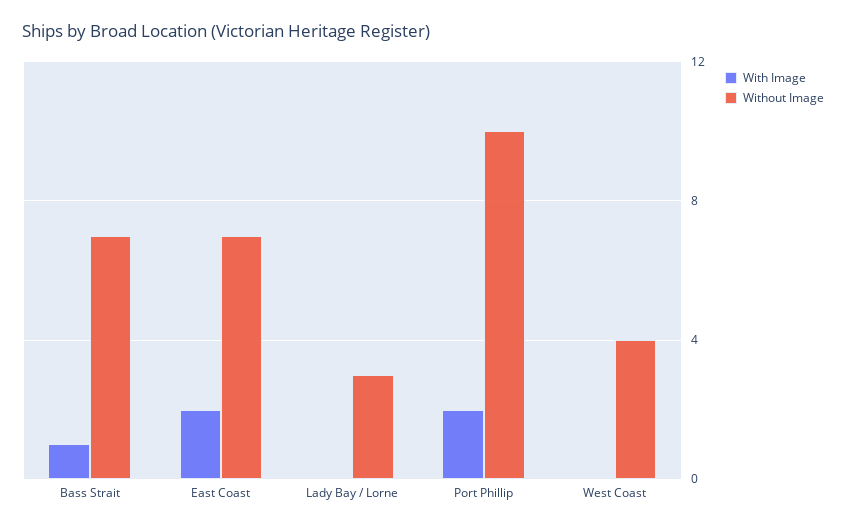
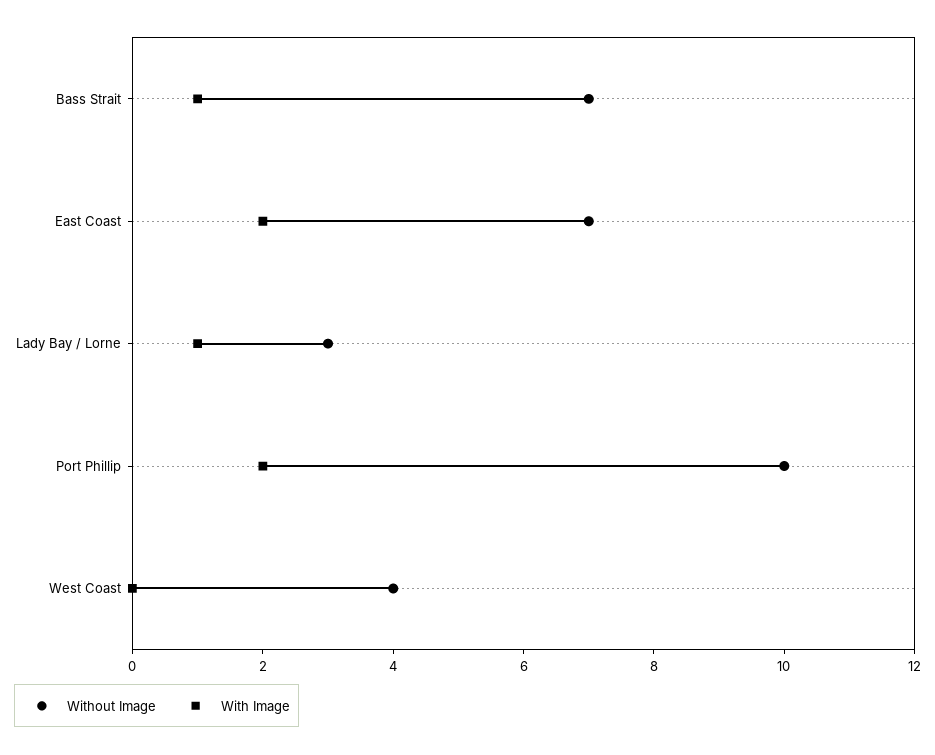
  {
    "With Image": {
      "Bass Strait": 1,
      "East Coast": 2,
-     "Lady Bay / Lorne": 0,
+     "Lady Bay / Lorne": 1,
      "Port Phillip": 2,
      "West Coast": 0
    },
    "Without Image": {
      "Bass Strait": 7,
      "East Coast": 7,
      "Lady Bay / Lorne": 3,
      "Port Phillip": 10,
      "West Coast": 4
    }
  }

